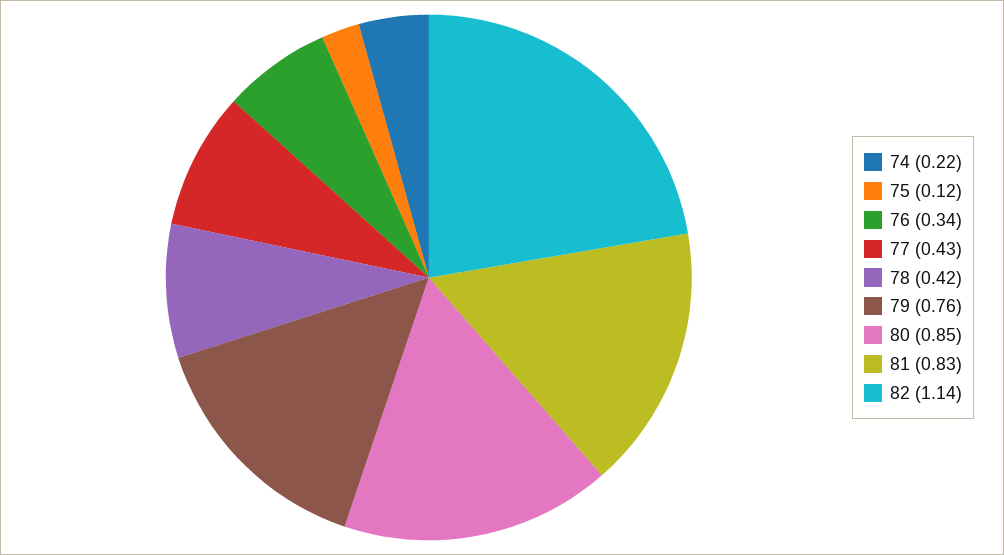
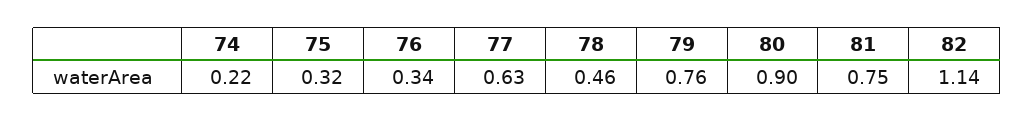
  {
    "74": 0.22,
-   "75": 0.12,
+   "75": 0.32,
    "76": 0.34,
-   "77": 0.43,
+   "77": 0.63,
-   "78": 0.42,
+   "78": 0.46,
    "79": 0.76,
-   "80": 0.85,
+   "80": 0.9,
-   "81": 0.83,
+   "81": 0.75,
    "82": 1.14
  }

